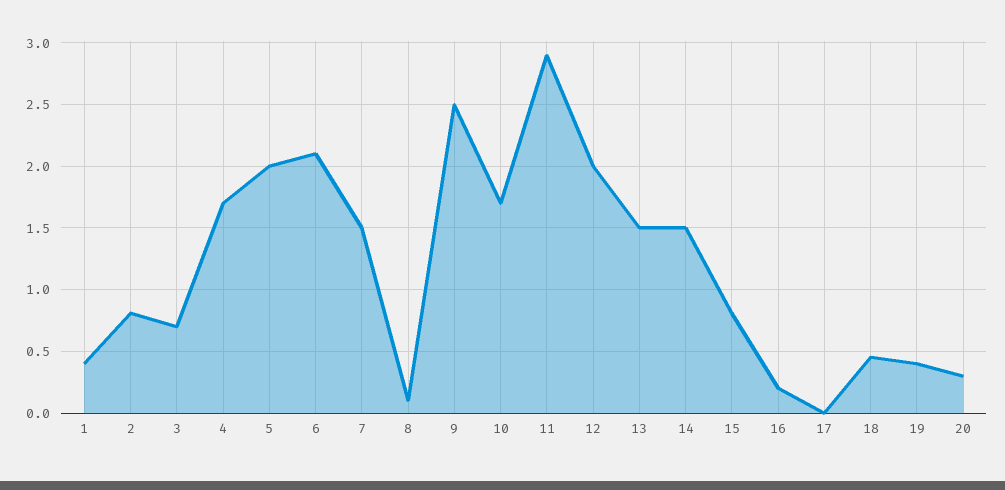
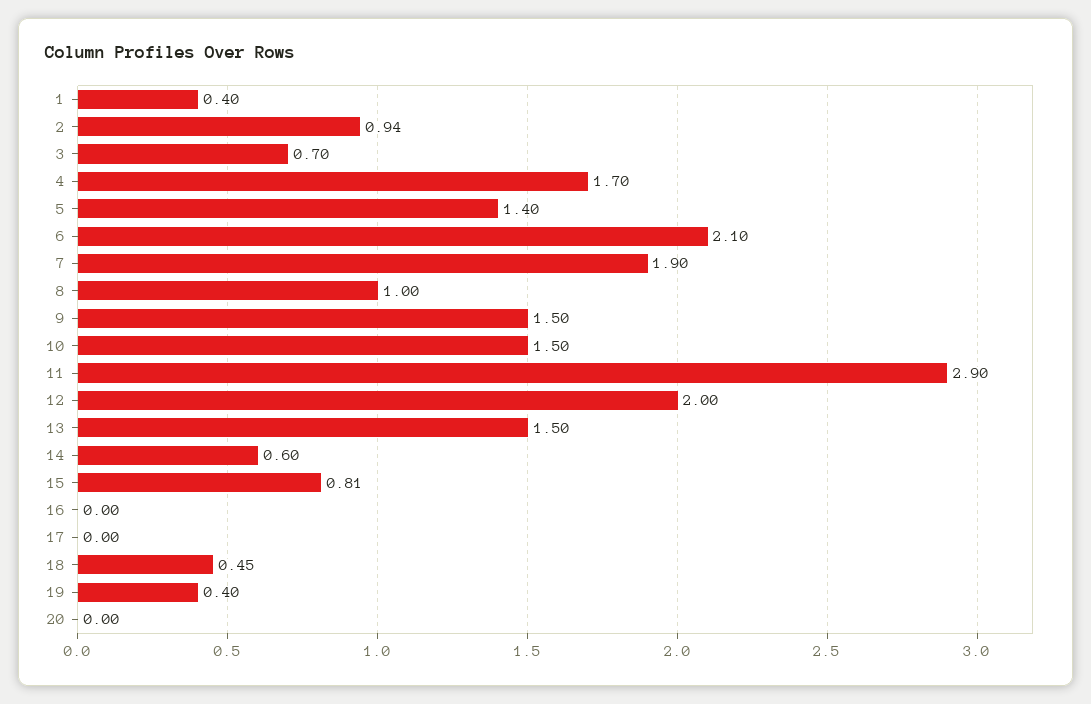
  {
    "1": 0.4,
-   "2": 0.8,
+   "2": 0.94,
    "3": 0.7,
    "4": 1.7,
-   "5": 2,
+   "5": 1.4,
    "6": 2.1,
-   "7": 1.5,
+   "7": 1.9,
-   "8": 0.1,
+   "8": 1,
-   "9": 2.5,
+   "9": 1.5,
-   "10": 1.7,
+   "10": 1.5,
    "11": 2.9,
    "12": 2,
    "13": 1.5,
-   "14": 1.5,
+   "14": 0.6,
    "15": 0.81,
-   "16": 0.2,
+   "16": 0,
    "17": 0,
    "18": 0.45,
    "19": 0.4,
-   "20": 0.3
+   "20": 0
  }

